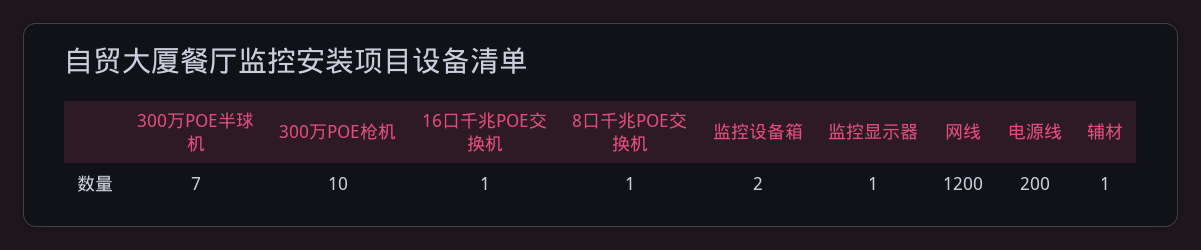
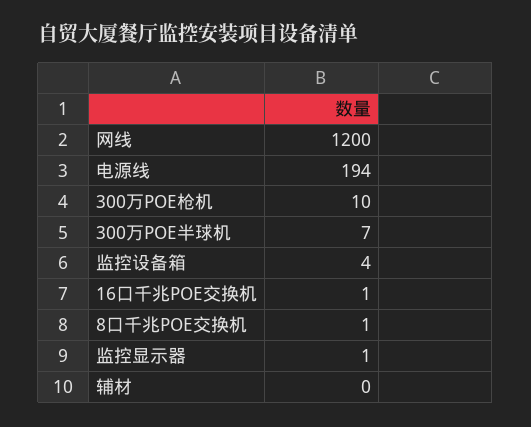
  {
    "300万POE半球机": 7,
    "300万POE枪机": 10,
    "16口千兆POE交换机": 1,
    "8口千兆POE交换机": 1,
-   "监控设备箱": 2,
+   "监控设备箱": 4,
    "监控显示器": 1,
    "网线": 1200,
-   "电源线": 200,
+   "电源线": 194,
-   "辅材": 1
+   "辅材": 0
  }

